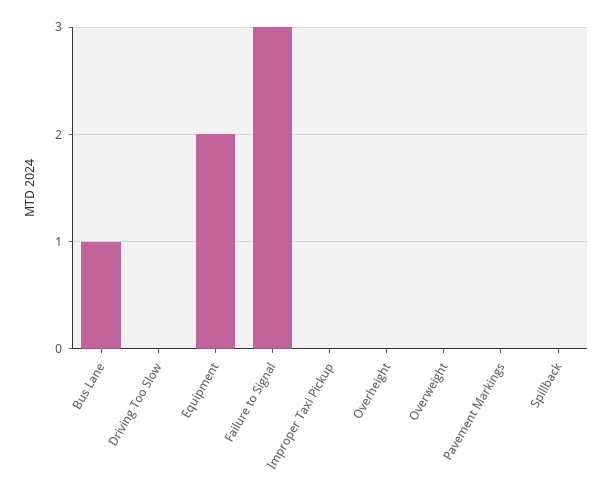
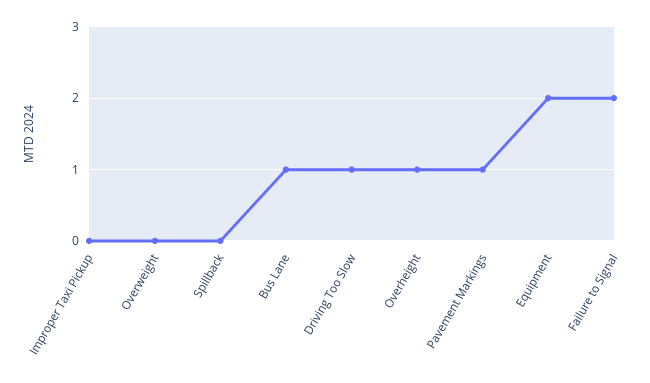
  {
    "Bus Lane": 1,
-   "Driving Too Slow": 0,
+   "Driving Too Slow": 1,
    "Equipment": 2,
-   "Failure to Signal": 3,
+   "Failure to Signal": 2,
    "Improper Taxi Pickup": 0,
-   "Overheight": 0,
+   "Overheight": 1,
    "Overweight": 0,
-   "Pavement Markings": 0,
+   "Pavement Markings": 1,
    "Spillback": 0
  }

